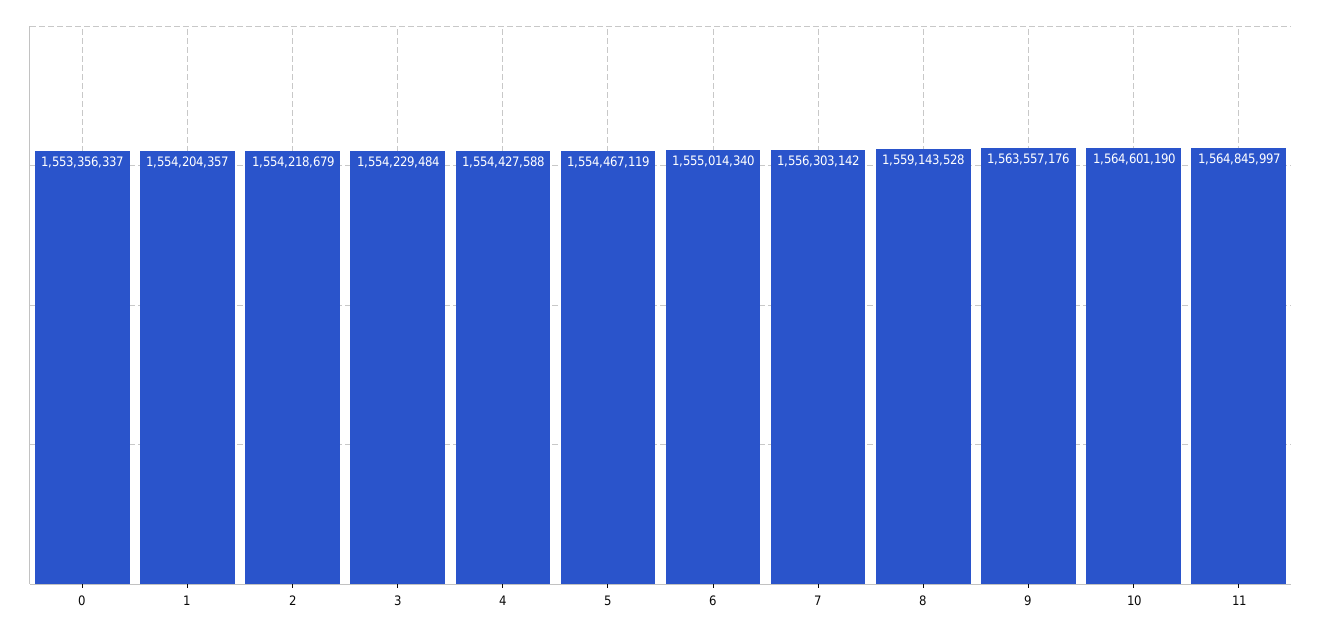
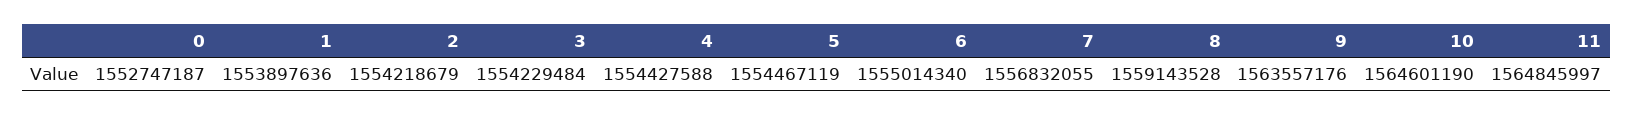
  {
-   "0": 1553356337,
+   "0": 1552747187,
-   "1": 1554204357,
+   "1": 1553897636,
    "2": 1554218679,
    "3": 1554229484,
    "4": 1554427588,
    "5": 1554467119,
    "6": 1555014340,
-   "7": 1556303142,
+   "7": 1556832055,
    "8": 1559143528,
    "9": 1563557176,
    "10": 1564601190,
    "11": 1564845997
  }

